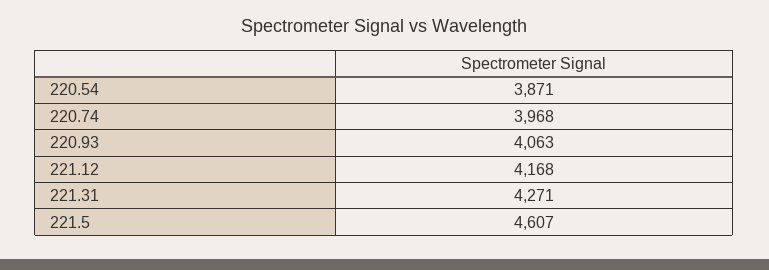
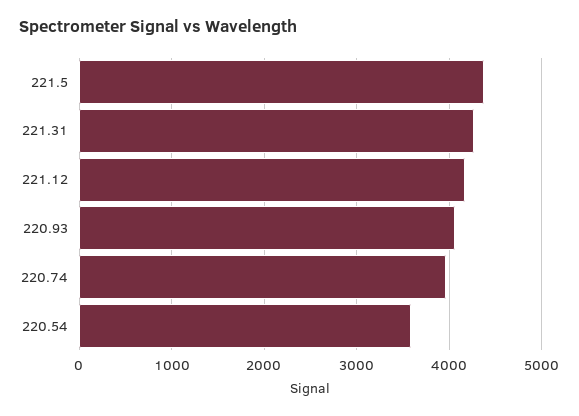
  {
-   "220.54": 3871,
+   "220.54": 3600,
    "220.74": 3968,
    "220.93": 4063,
    "221.12": 4168,
    "221.31": 4271,
-   "221.5": 4607
+   "221.5": 4400
  }

